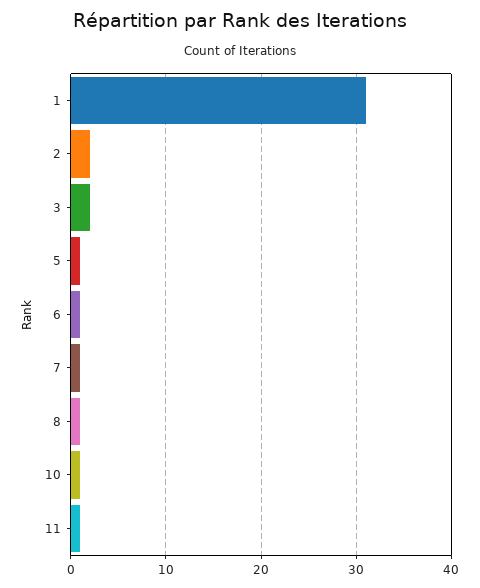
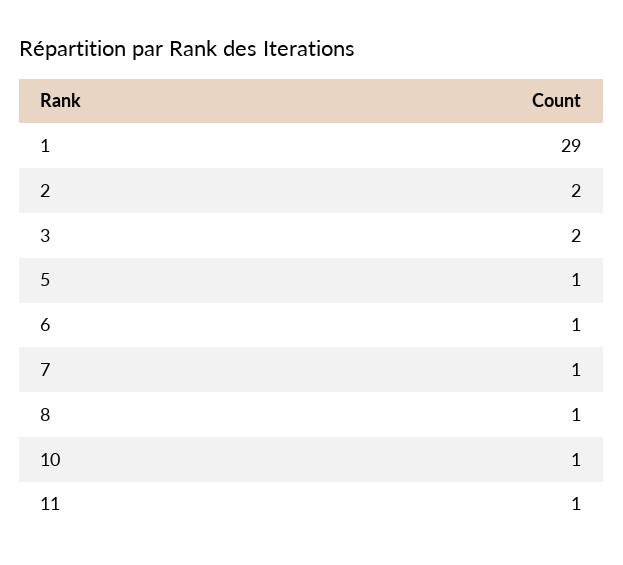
  {
-   "1": 31,
+   "1": 29,
    "2": 2,
    "3": 2,
    "5": 1,
    "6": 1,
    "7": 1,
    "8": 1,
    "10": 1,
    "11": 1
  }

